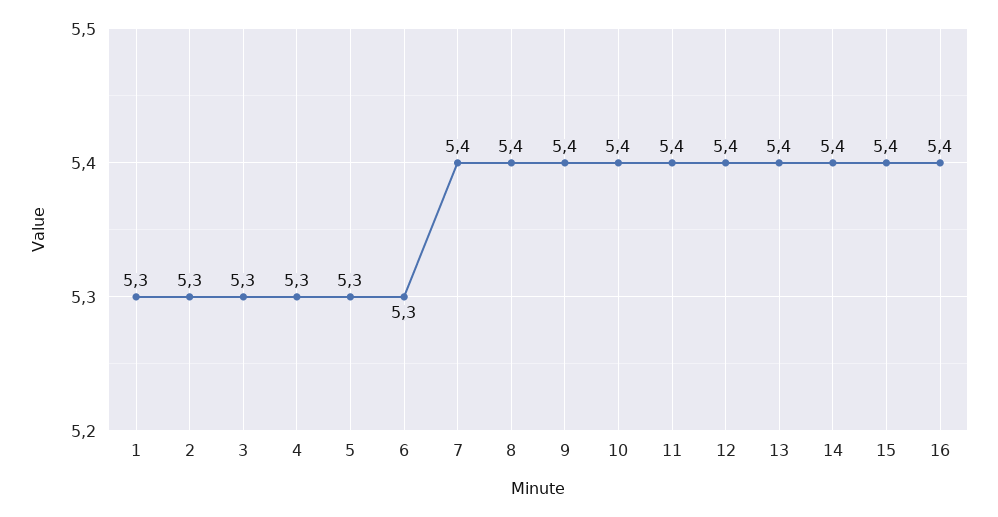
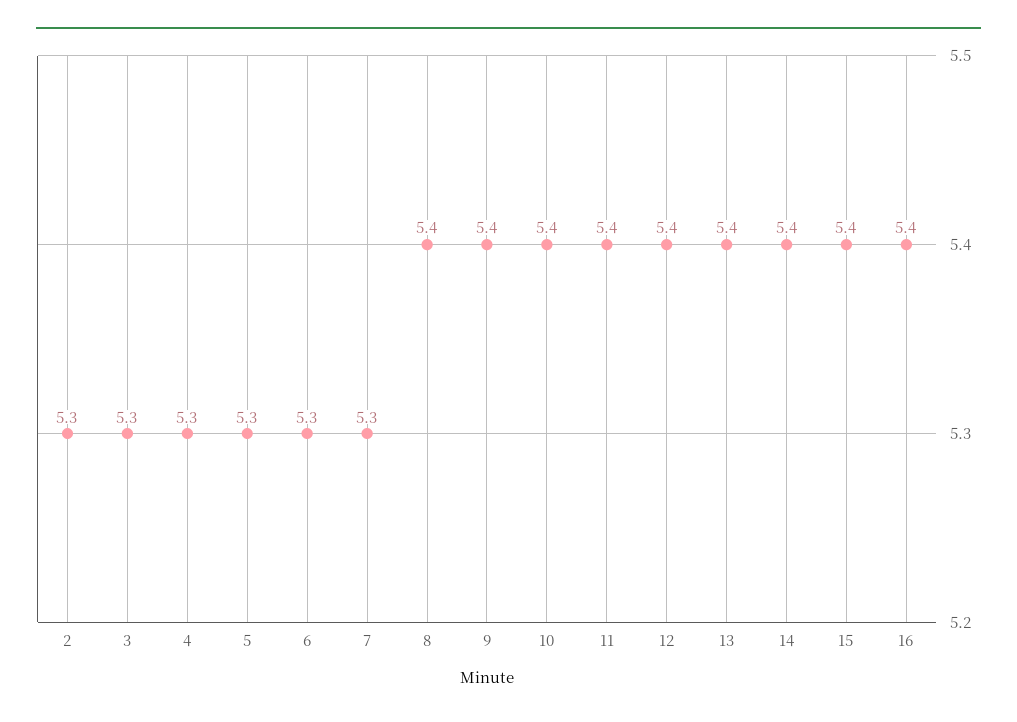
  {
-   "1": 5.3,
    "2": 5.3,
    "3": 5.3,
    "4": 5.3,
    "5": 5.3,
    "6": 5.3,
-   "7": 5.4,
+   "7": 5.3,
    "8": 5.4,
    "9": 5.4,
    "10": 5.4,
    "11": 5.4,
    "12": 5.4,
    "13": 5.4,
    "14": 5.4,
    "15": 5.4,
    "16": 5.4
  }

